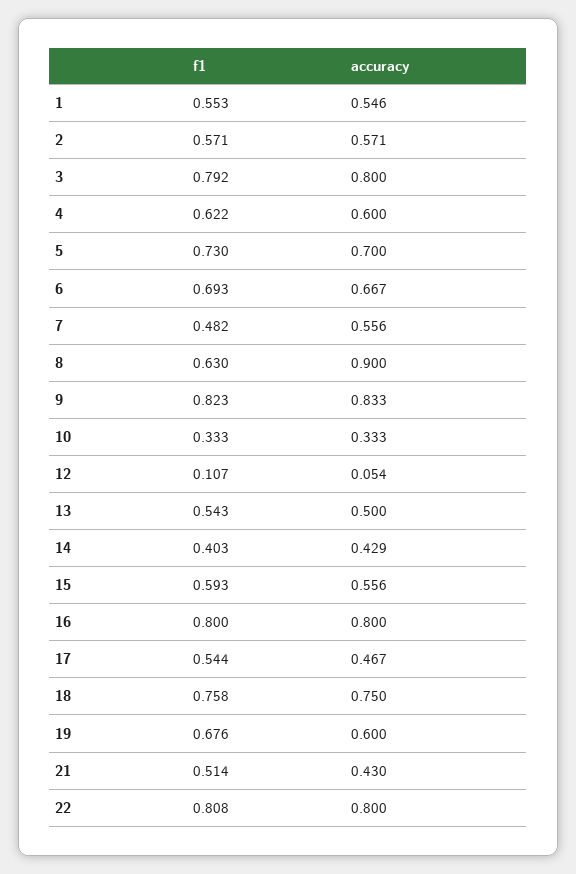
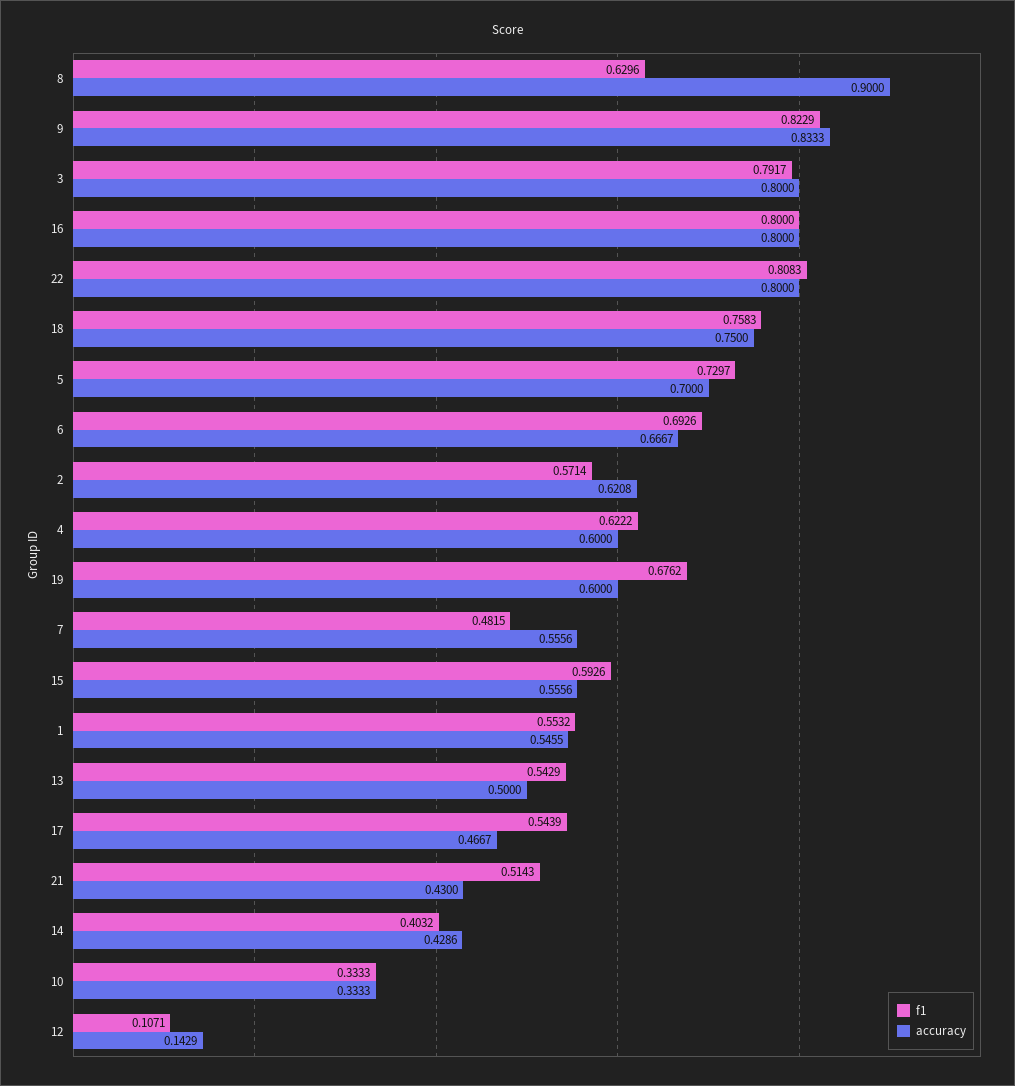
  {
    "f1": {
      "1": 0.5532,
      "2": 0.5714,
      "3": 0.7917,
      "4": 0.6222,
      "5": 0.7297,
      "6": 0.6926,
      "7": 0.4815,
      "8": 0.6296,
      "9": 0.8229,
      "10": 0.3333,
      "12": 0.1071,
      "13": 0.5429,
      "14": 0.4032,
      "15": 0.5926,
      "16": 0.8,
      "17": 0.5439,
      "18": 0.7583,
      "19": 0.6762,
      "21": 0.5143,
      "22": 0.8083
    },
    "accuracy": {
      "1": 0.5455,
-     "2": 0.571,
+     "2": 0.6208,
      "3": 0.8,
      "4": 0.6,
      "5": 0.7,
      "6": 0.6667,
      "7": 0.5556,
      "8": 0.9,
      "9": 0.8333,
      "10": 0.3333,
-     "12": 0.054,
+     "12": 0.1429,
      "13": 0.5,
      "14": 0.4286,
      "15": 0.5556,
      "16": 0.8,
      "17": 0.4667,
      "18": 0.75,
      "19": 0.6,
      "21": 0.43,
      "22": 0.8
    }
  }

